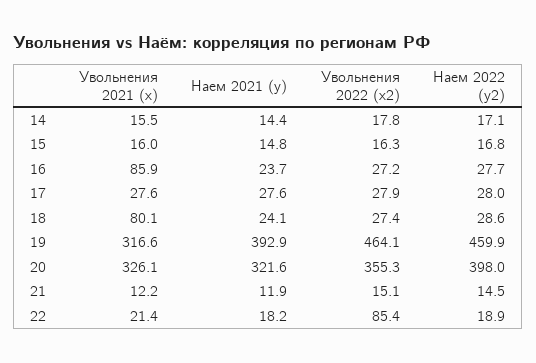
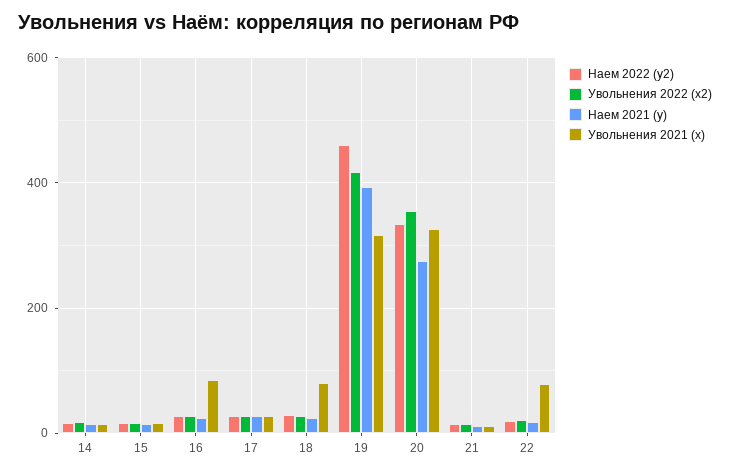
  {
    "Увольнения 2021 (x)": {
      "14": 15.5,
      "15": 16,
      "16": 85.9,
      "17": 27.6,
      "18": 80.1,
      "19": 316.6,
      "20": 326.1,
      "21": 12.2,
-     "22": 21.4
+     "22": 80
    },
    "Наем 2021 (y)": {
      "14": 14.4,
      "15": 14.8,
      "16": 23.7,
      "17": 27.6,
      "18": 24.1,
      "19": 392.9,
-     "20": 321.6,
+     "20": 280,
      "21": 11.9,
      "22": 18.2
    },
    "Увольнения 2022 (x2)": {
      "14": 17.8,
      "15": 16.3,
      "16": 27.2,
      "17": 27.9,
      "18": 27.4,
-     "19": 464.1,
+     "19": 420,
      "20": 355.3,
      "21": 15.1,
-     "22": 85.4
+     "22": 20
    },
    "Наем 2022 (y2)": {
      "14": 17.1,
      "15": 16.8,
      "16": 27.7,
      "17": 28,
      "18": 28.6,
      "19": 459.9,
-     "20": 398,
+     "20": 340,
      "21": 14.5,
      "22": 18.9
    }
  }

